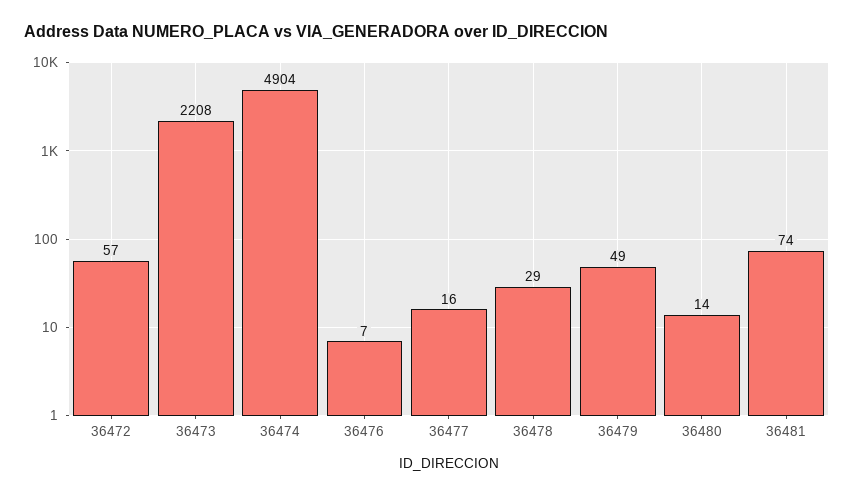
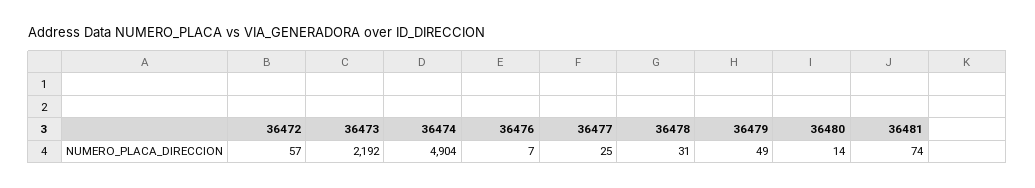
  {
    "36472": 57,
-   "36473": 2208,
+   "36473": 2192,
    "36474": 4904,
    "36476": 7,
-   "36477": 16,
+   "36477": 25,
-   "36478": 29,
+   "36478": 31,
    "36479": 49,
    "36480": 14,
    "36481": 74
  }

